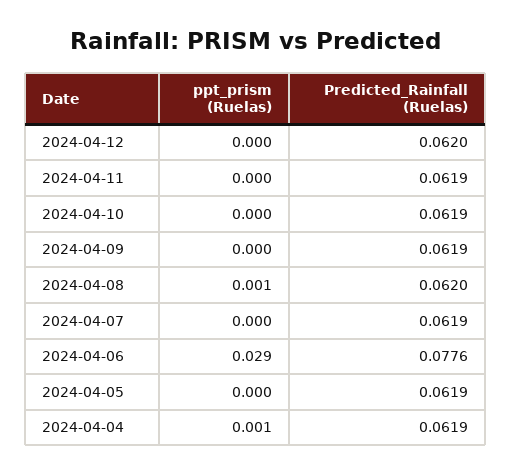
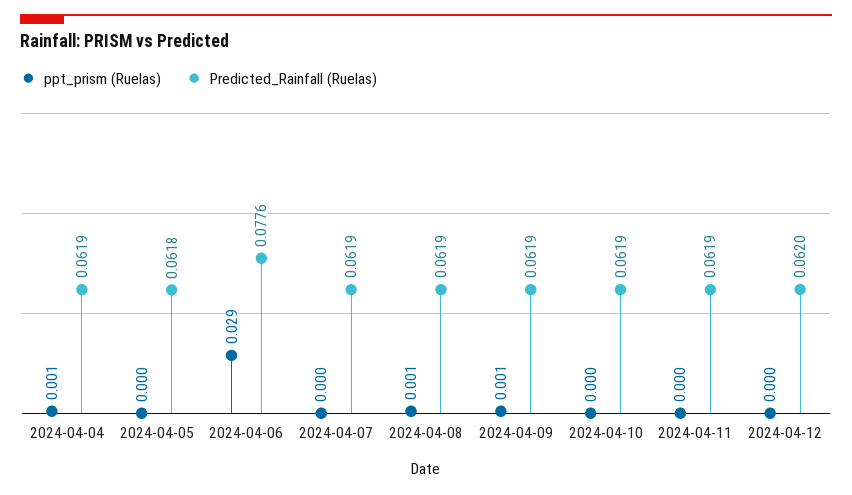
  {
    "ppt_prism (Ruelas)": {
      "2024-04-12": 0,
      "2024-04-11": 0,
      "2024-04-10": 0,
-     "2024-04-09": 0,
+     "2024-04-09": 0.001,
      "2024-04-08": 0.001,
      "2024-04-07": 0,
      "2024-04-06": 0.029,
      "2024-04-05": 0,
      "2024-04-04": 0.001
    },
    "Predicted_Rainfall (Ruelas)": {
      "2024-04-12": 0.062,
      "2024-04-11": 0.0619,
      "2024-04-10": 0.0619,
      "2024-04-09": 0.0619,
-     "2024-04-08": 0.062,
+     "2024-04-08": 0.0619,
      "2024-04-07": 0.0619,
      "2024-04-06": 0.0776,
-     "2024-04-05": 0.0619,
+     "2024-04-05": 0.0618,
      "2024-04-04": 0.0619
    }
  }

